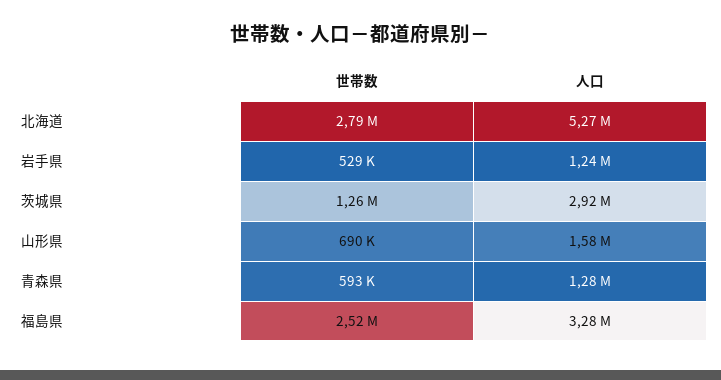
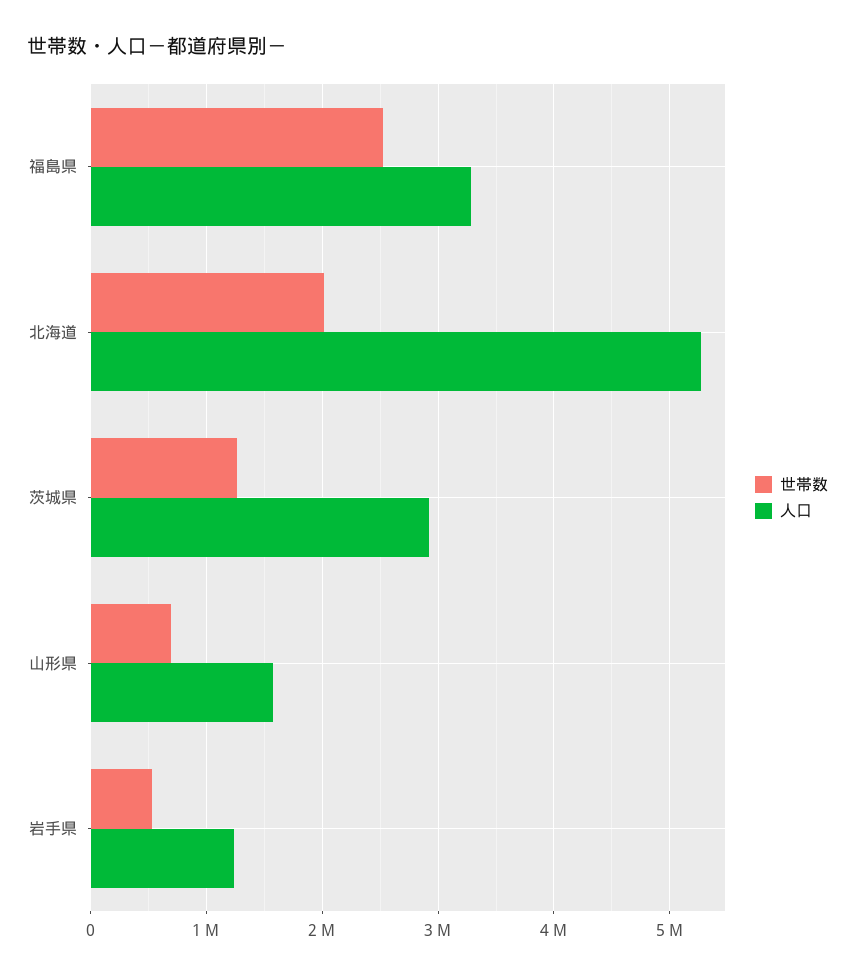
  {
    "世帯数": {
-     "北海道": 2790000,
+     "北海道": 2000000,
      "岩手県": 529000,
      "茨城県": 1260000,
      "山形県": 690000,
-     "青森県": 593000,
      "福島県": 2520000
    },
    "人口": {
      "北海道": 5270000,
      "岩手県": 1240000,
      "茨城県": 2920000,
      "山形県": 1580000,
-     "青森県": 1280000,
      "福島県": 3280000
    }
  }

